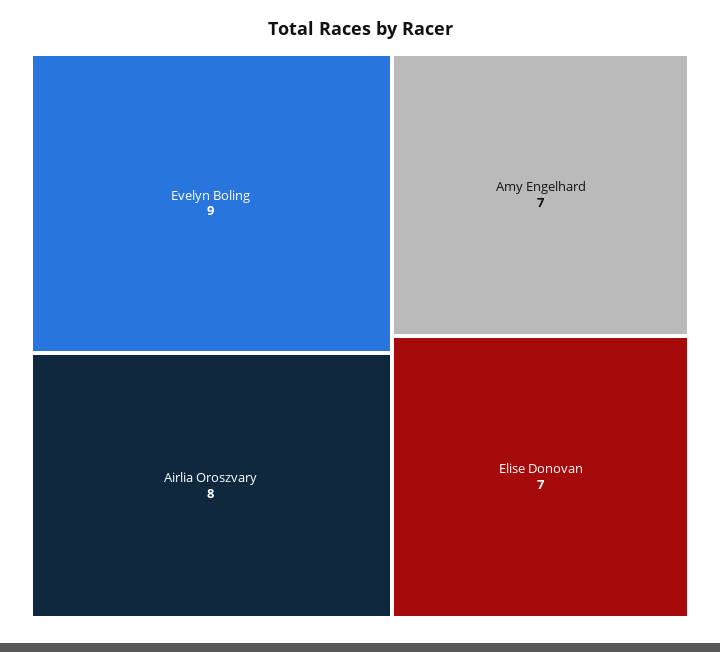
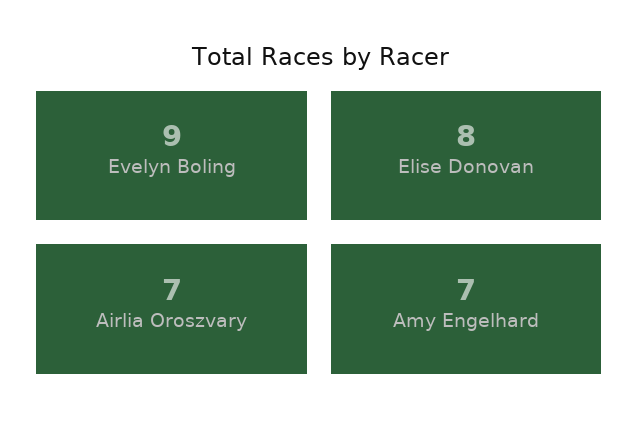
  {
    "Evelyn Boling": 9,
-   "Airlia Oroszvary": 8,
+   "Airlia Oroszvary": 7,
    "Amy Engelhard": 7,
-   "Elise Donovan": 7
+   "Elise Donovan": 8
  }

